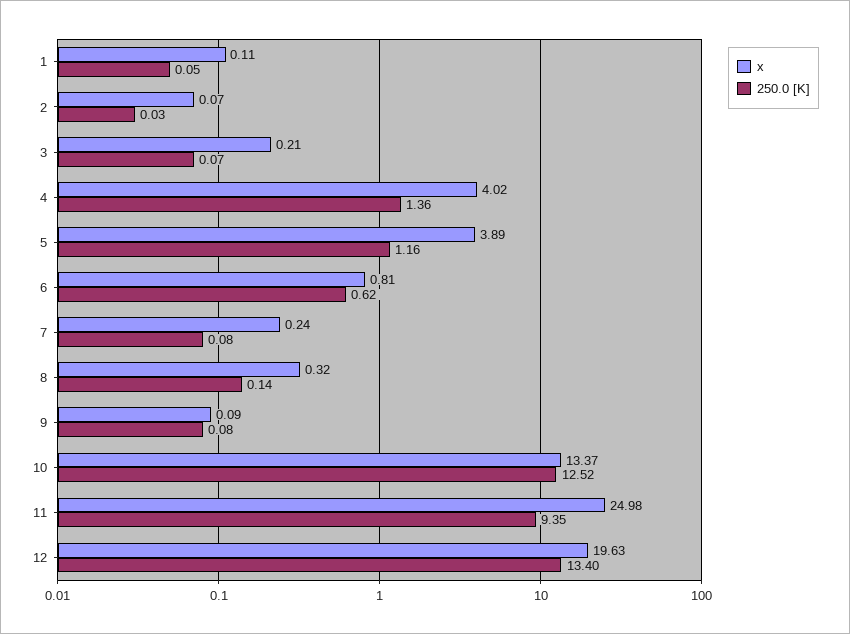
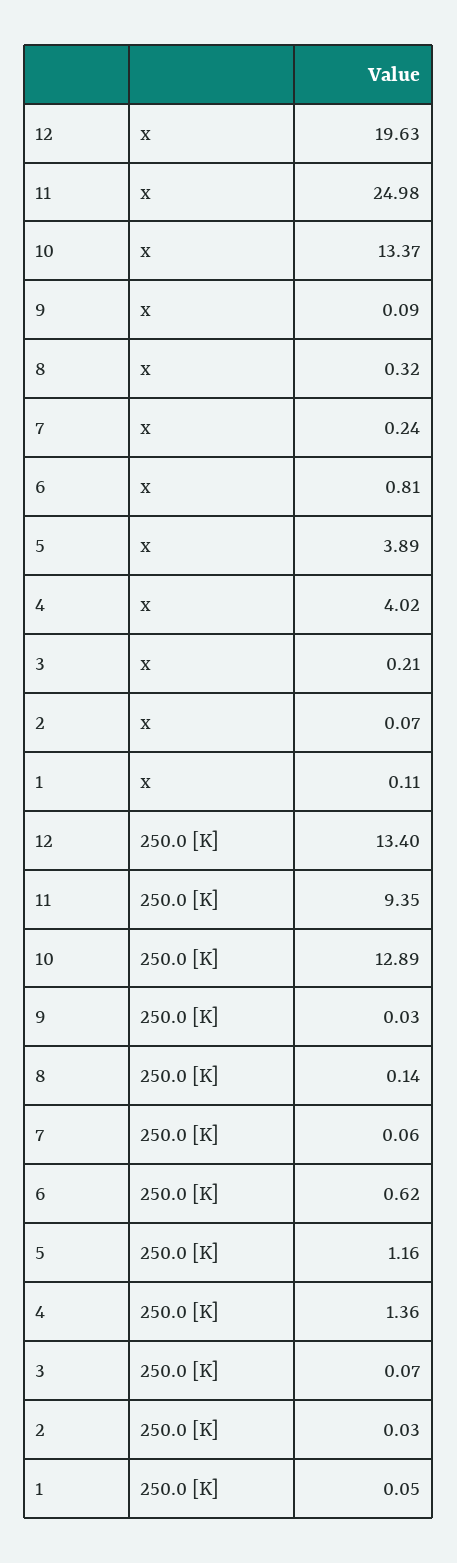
  {
    "x": {
      "1": 0.11,
      "2": 0.07,
      "3": 0.21,
      "4": 4.02,
      "5": 3.89,
      "6": 0.81,
      "7": 0.24,
      "8": 0.32,
      "9": 0.09,
      "10": 13.37,
      "11": 24.98,
      "12": 19.63
    },
    "250.0 [K]": {
      "1": 0.05,
      "2": 0.03,
      "3": 0.07,
      "4": 1.36,
      "5": 1.16,
      "6": 0.62,
-     "7": 0.08,
+     "7": 0.06,
      "8": 0.14,
-     "9": 0.08,
+     "9": 0.03,
-     "10": 12.52,
+     "10": 12.89,
      "11": 9.35,
      "12": 13.4
    }
  }

